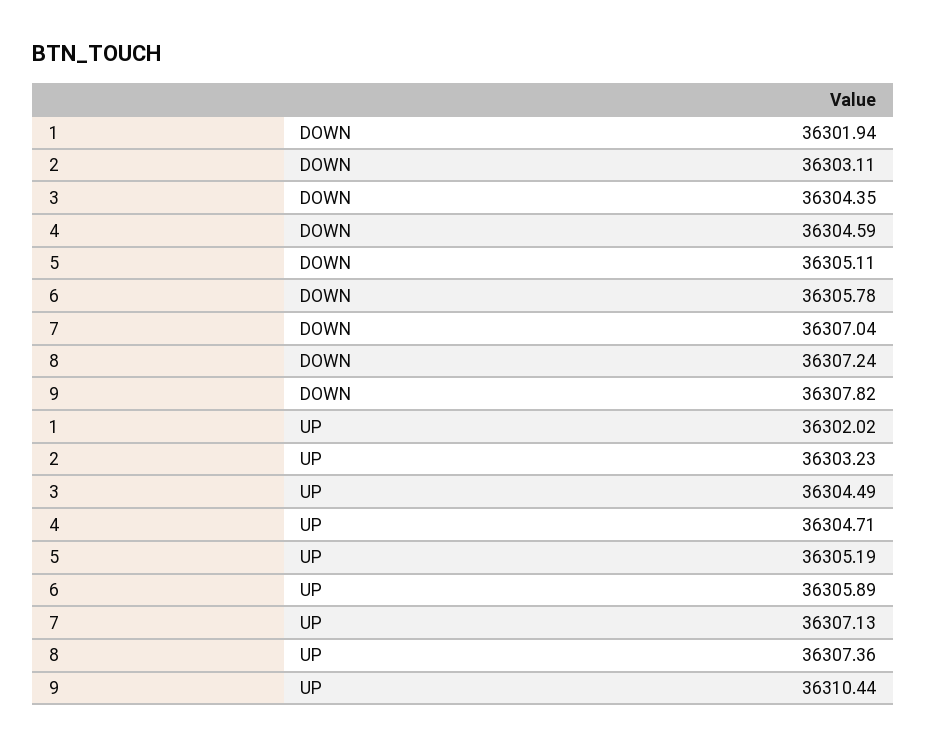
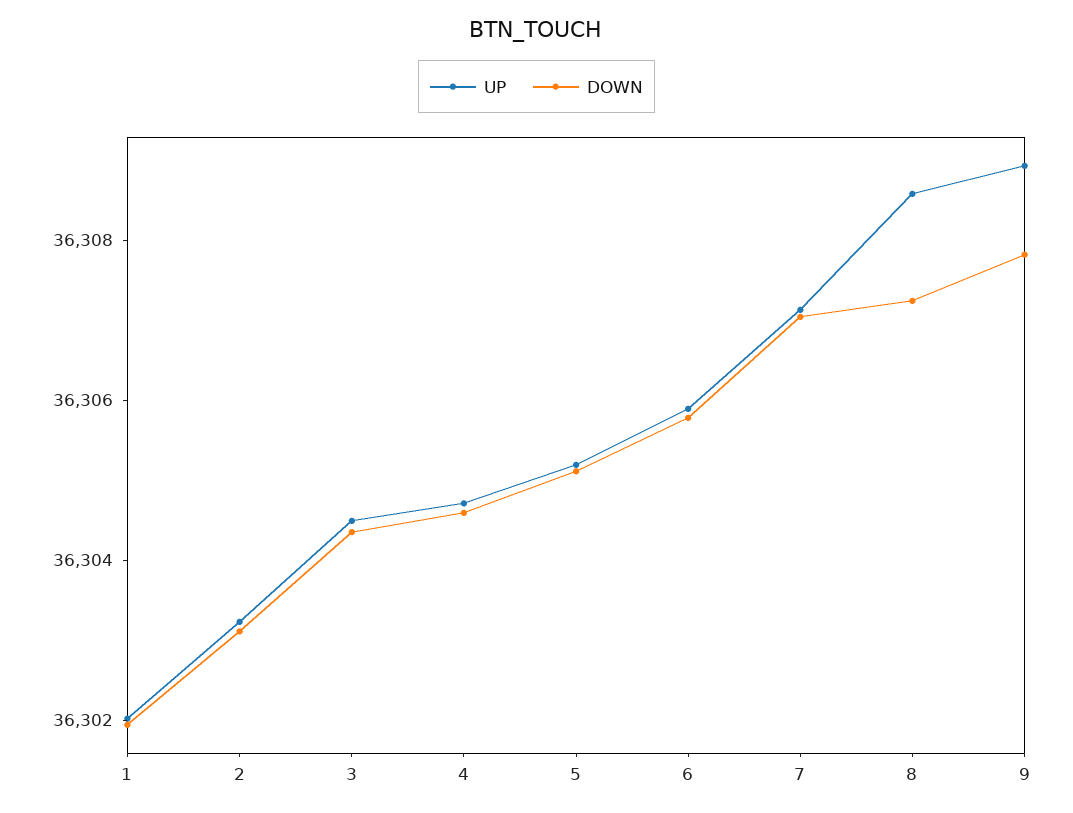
  {
    "DOWN": {
      "1": 36301.94,
      "2": 36303.11,
      "3": 36304.35,
      "4": 36304.59,
      "5": 36305.11,
      "6": 36305.78,
      "7": 36307.04,
      "8": 36307.24,
      "9": 36307.82
    },
    "UP": {
      "1": 36302.02,
      "2": 36303.23,
      "3": 36304.49,
      "4": 36304.71,
      "5": 36305.19,
      "6": 36305.89,
      "7": 36307.13,
-     "8": 36307.36,
+     "8": 36308.5,
-     "9": 36310.44
+     "9": 36309
    }
  }

